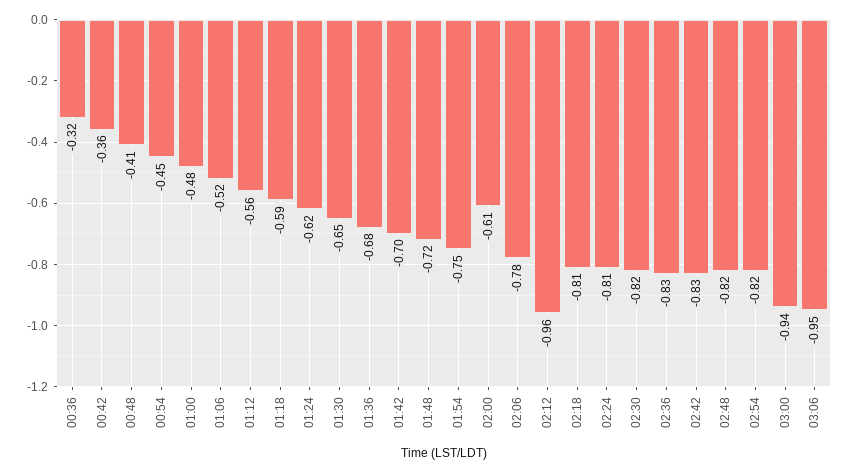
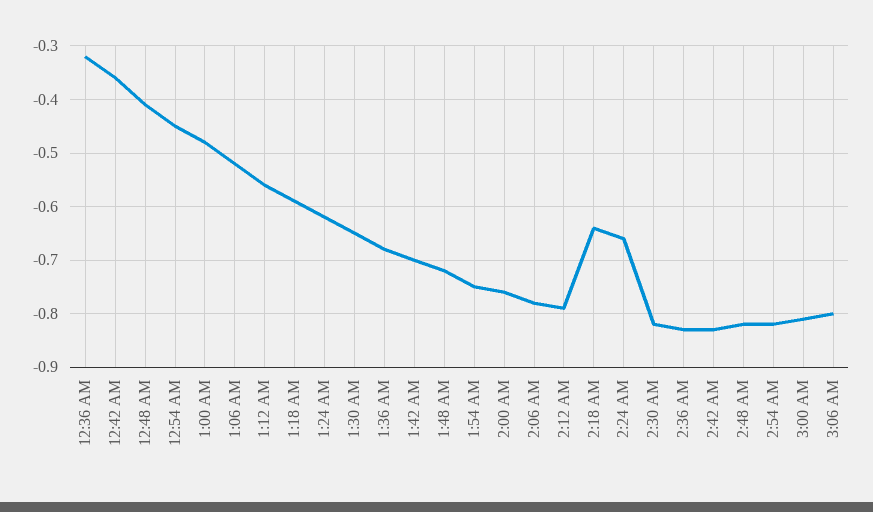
  {
    "00:36": -0.32,
    "00:42": -0.36,
    "00:48": -0.41,
    "00:54": -0.45,
    "01:00": -0.48,
    "01:06": -0.52,
    "01:12": -0.56,
    "01:18": -0.59,
    "01:24": -0.62,
    "01:30": -0.65,
    "01:36": -0.68,
    "01:42": -0.7,
    "01:48": -0.72,
    "01:54": -0.75,
-   "02:00": -0.61,
+   "02:00": -0.75,
    "02:06": -0.78,
-   "02:12": -0.96,
+   "02:12": -0.8,
-   "02:18": -0.81,
+   "02:18": -0.65,
-   "02:24": -0.81,
+   "02:24": -0.65,
    "02:30": -0.82,
    "02:36": -0.83,
    "02:42": -0.83,
    "02:48": -0.82,
    "02:54": -0.82,
-   "03:00": -0.94,
+   "03:00": -0.8,
-   "03:06": -0.95
+   "03:06": -0.8
  }

